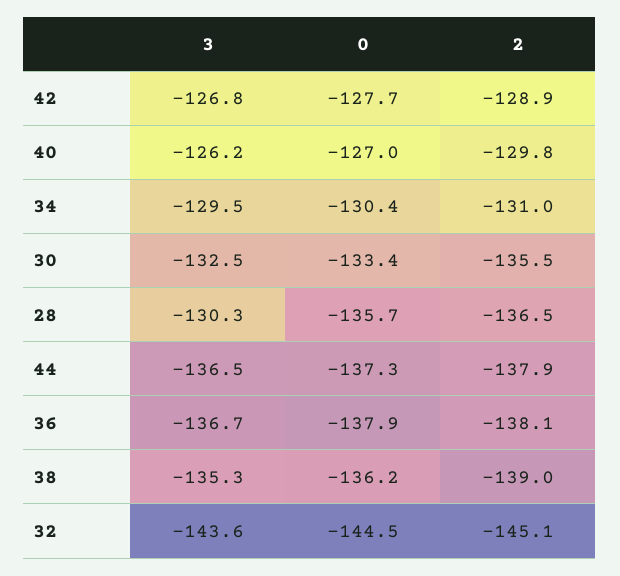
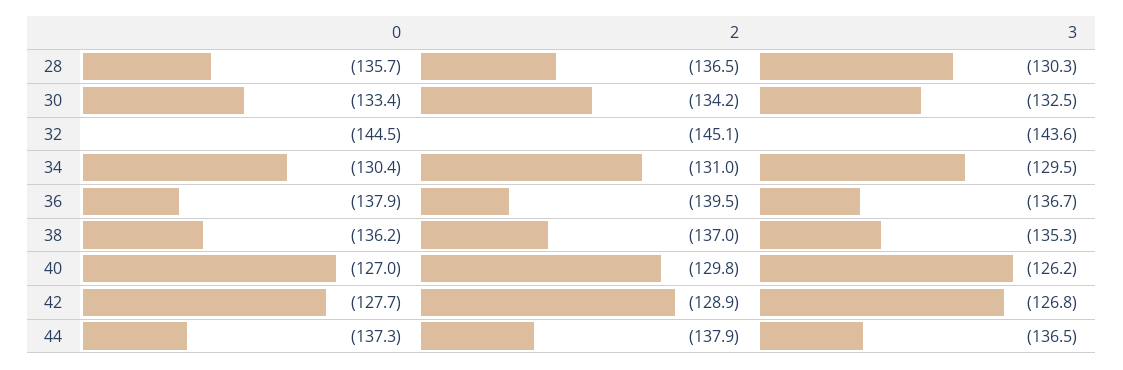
  {
    "3": {
      "42": -126.8,
      "40": -126.2,
      "34": -129.5,
      "30": -132.5,
      "28": -130.3,
      "44": -136.5,
      "36": -136.7,
      "38": -135.3,
      "32": -143.6
    },
    "0": {
      "42": -127.7,
      "40": -127,
      "34": -130.4,
      "30": -133.4,
      "28": -135.7,
      "44": -137.3,
      "36": -137.9,
      "38": -136.2,
      "32": -144.5
    },
    "2": {
      "42": -128.9,
      "40": -129.8,
      "34": -131,
-     "30": -135.5,
+     "30": -134.2,
      "28": -136.5,
      "44": -137.9,
-     "36": -138.1,
+     "36": -139.5,
-     "38": -139,
+     "38": -137,
      "32": -145.1
    }
  }

